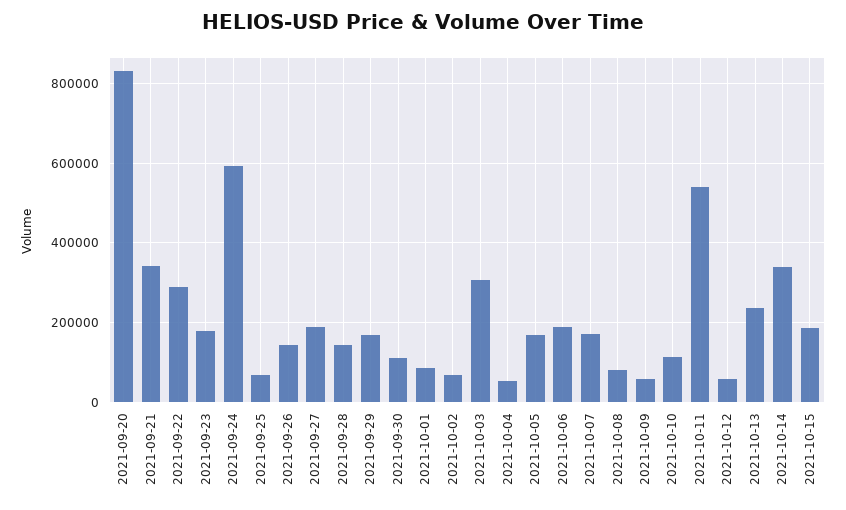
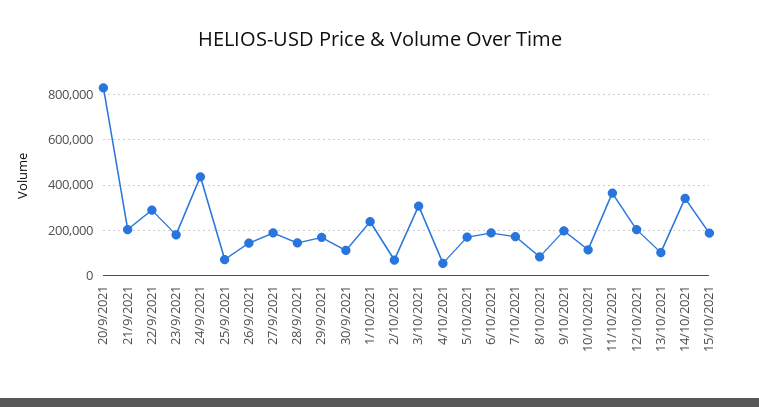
  {
    "2021-09-20": 840000,
-   "2021-09-21": 340000,
+   "2021-09-21": 200000,
    "2021-09-22": 280000,
    "2021-09-23": 180000,
-   "2021-09-24": 600000,
+   "2021-09-24": 450000,
    "2021-09-25": 80000,
    "2021-09-26": 140000,
    "2021-09-27": 180000,
    "2021-09-28": 140000,
    "2021-09-29": 160000,
    "2021-09-30": 120000,
-   "2021-10-01": 80000,
+   "2021-10-01": 250000,
    "2021-10-02": 60000,
    "2021-10-03": 300000,
    "2021-10-04": 60000,
    "2021-10-05": 160000,
    "2021-10-06": 180000,
    "2021-10-07": 180000,
    "2021-10-08": 80000,
-   "2021-10-09": 60000,
+   "2021-10-09": 200000,
    "2021-10-10": 120000,
-   "2021-10-11": 540000,
+   "2021-10-11": 350000,
-   "2021-10-12": 60000,
+   "2021-10-12": 200000,
-   "2021-10-13": 240000,
+   "2021-10-13": 100000,
    "2021-10-14": 340000,
    "2021-10-15": 180000
  }

